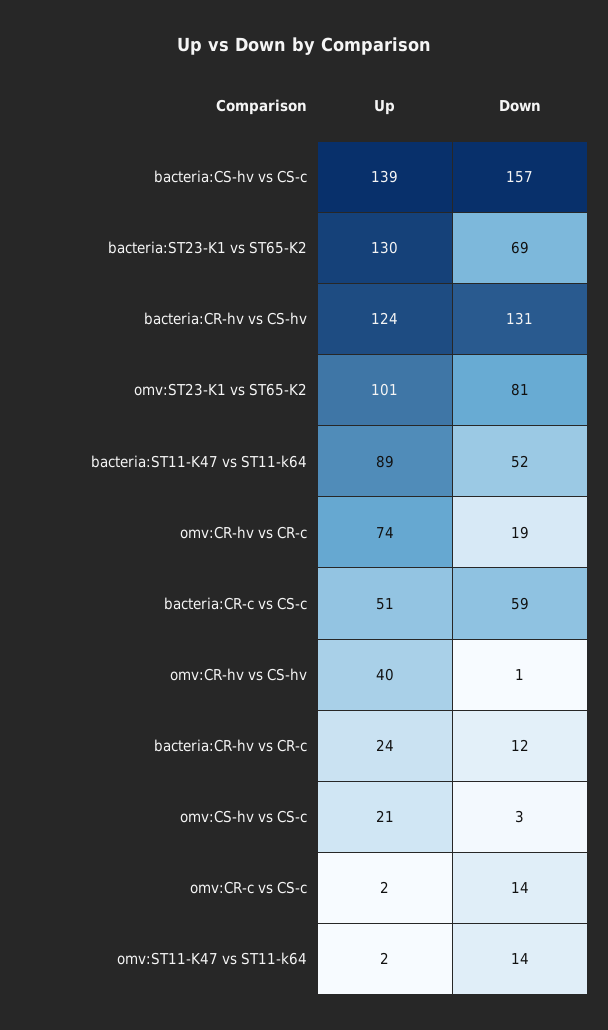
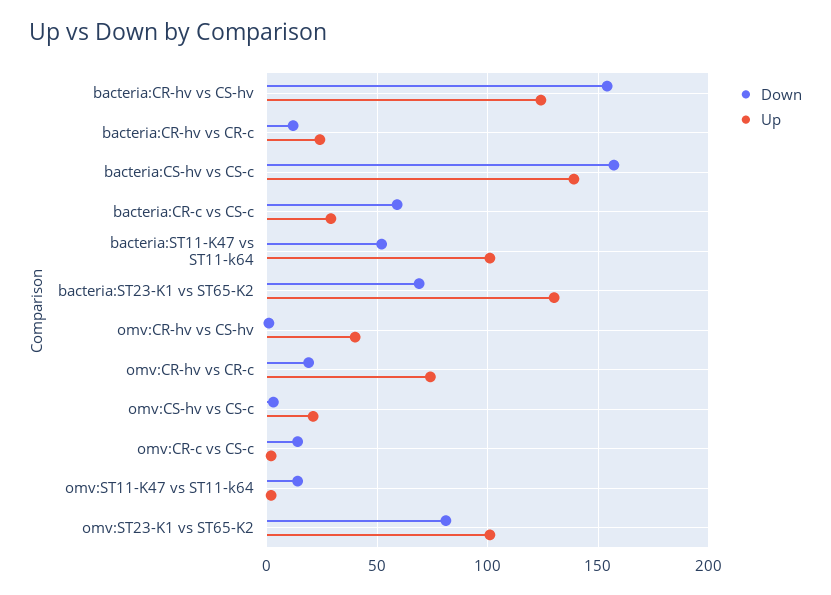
  {
    "Up": {
      "bacteria:CS-hv vs CS-c": 139,
      "bacteria:ST23-K1 vs ST65-K2": 130,
      "bacteria:CR-hv vs CS-hv": 124,
      "omv:ST23-K1 vs ST65-K2": 101,
-     "bacteria:ST11-K47 vs ST11-k64": 89,
+     "bacteria:ST11-K47 vs ST11-k64": 100,
      "omv:CR-hv vs CR-c": 74,
-     "bacteria:CR-c vs CS-c": 51,
+     "bacteria:CR-c vs CS-c": 30,
      "omv:CR-hv vs CS-hv": 40,
      "bacteria:CR-hv vs CR-c": 24,
      "omv:CS-hv vs CS-c": 21,
      "omv:CR-c vs CS-c": 2,
      "omv:ST11-K47 vs ST11-k64": 2
    },
    "Down": {
      "bacteria:CS-hv vs CS-c": 157,
      "bacteria:ST23-K1 vs ST65-K2": 69,
-     "bacteria:CR-hv vs CS-hv": 131,
+     "bacteria:CR-hv vs CS-hv": 155,
      "omv:ST23-K1 vs ST65-K2": 81,
      "bacteria:ST11-K47 vs ST11-k64": 52,
      "omv:CR-hv vs CR-c": 19,
      "bacteria:CR-c vs CS-c": 59,
      "omv:CR-hv vs CS-hv": 1,
      "bacteria:CR-hv vs CR-c": 12,
      "omv:CS-hv vs CS-c": 3,
      "omv:CR-c vs CS-c": 14,
      "omv:ST11-K47 vs ST11-k64": 14
    }
  }

